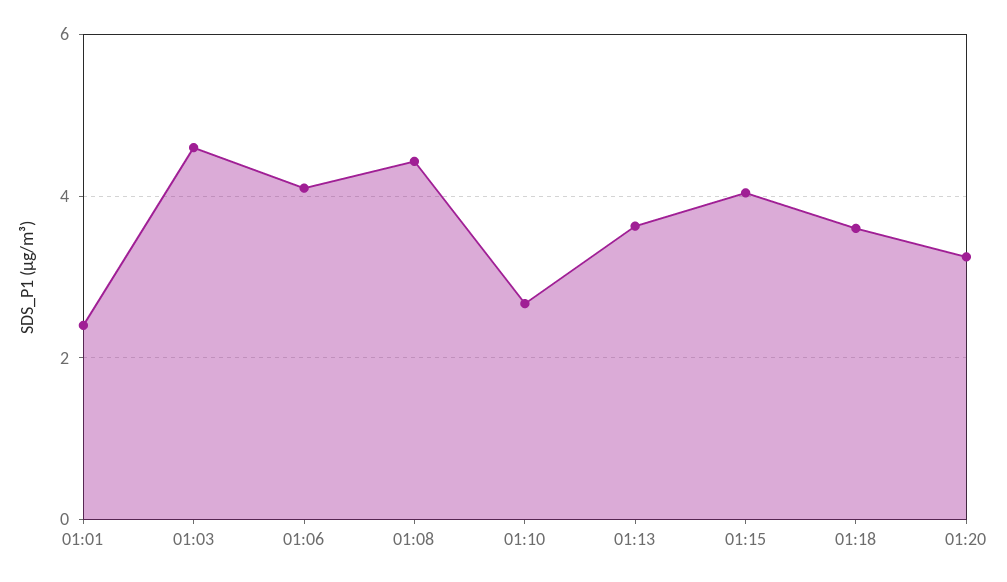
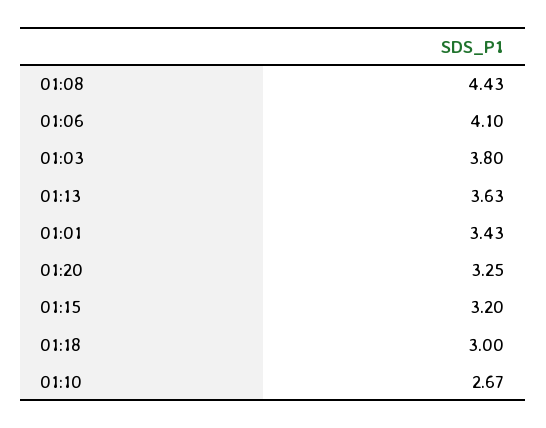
  {
-   "01:01": 2.4,
+   "01:01": 3.43,
-   "01:03": 4.6,
+   "01:03": 3.8,
    "01:06": 4.1,
    "01:08": 4.43,
    "01:10": 2.67,
    "01:13": 3.63,
-   "01:15": 4,
+   "01:15": 3.2,
-   "01:18": 3.6,
+   "01:18": 3,
    "01:20": 3.25
  }

